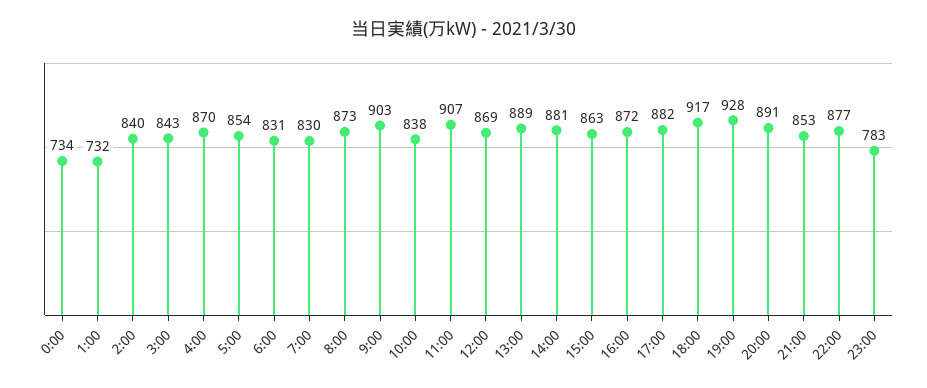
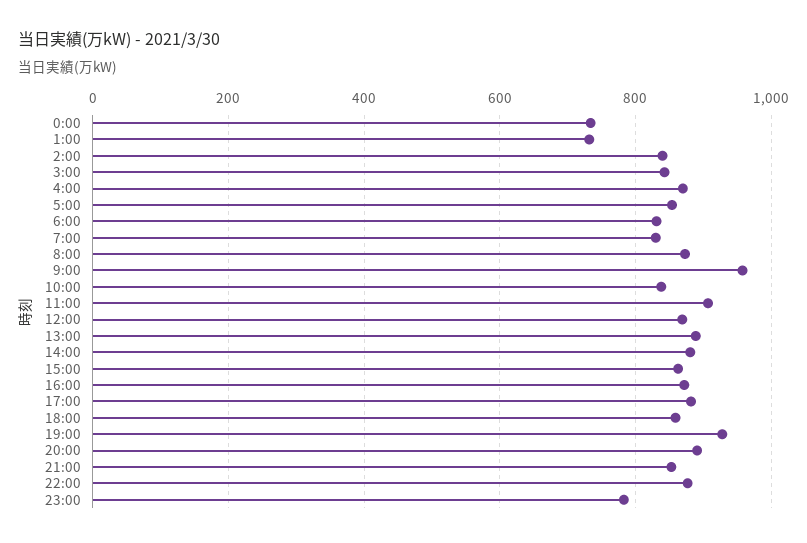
  {
    "0:00": 734,
    "1:00": 732,
    "2:00": 840,
    "3:00": 843,
    "4:00": 870,
    "5:00": 854,
    "6:00": 831,
    "7:00": 830,
    "8:00": 873,
-   "9:00": 903,
+   "9:00": 960,
    "10:00": 838,
    "11:00": 907,
    "12:00": 869,
    "13:00": 889,
    "14:00": 881,
    "15:00": 863,
    "16:00": 872,
    "17:00": 882,
-   "18:00": 917,
+   "18:00": 860,
    "19:00": 928,
    "20:00": 891,
    "21:00": 853,
    "22:00": 877,
    "23:00": 783
  }

